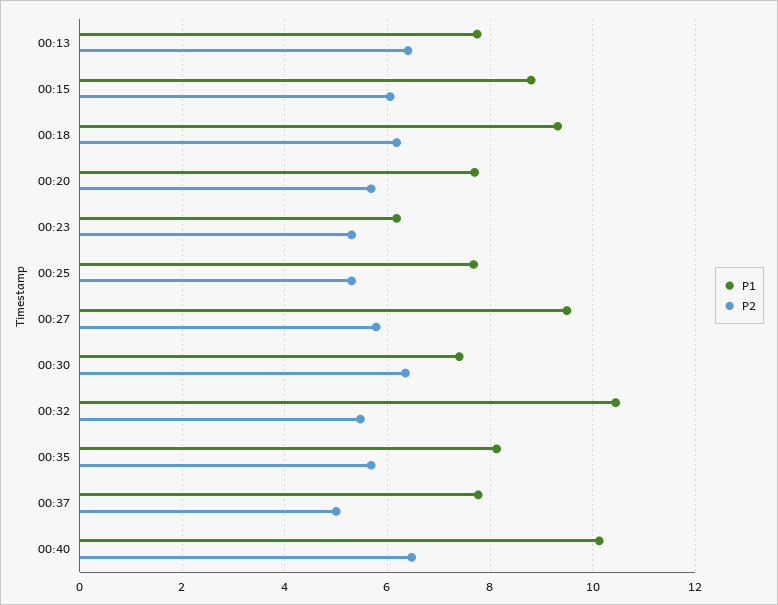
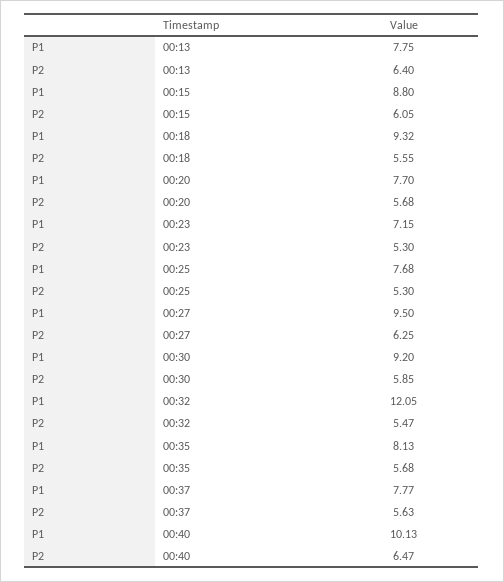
  {
    "P1": {
      "00:13": 7.75,
      "00:15": 8.8,
      "00:18": 9.32,
      "00:20": 7.7,
-     "00:23": 6.2,
+     "00:23": 7.15,
      "00:25": 7.68,
      "00:27": 9.5,
-     "00:30": 7.4,
+     "00:30": 9.2,
-     "00:32": 10.4,
+     "00:32": 12.05,
      "00:35": 8.13,
      "00:37": 7.77,
      "00:40": 10.13
    },
    "P2": {
      "00:13": 6.4,
      "00:15": 6.05,
-     "00:18": 6.2,
+     "00:18": 5.55,
      "00:20": 5.68,
      "00:23": 5.3,
      "00:25": 5.3,
-     "00:27": 5.8,
+     "00:27": 6.25,
-     "00:30": 6.4,
+     "00:30": 5.85,
      "00:32": 5.47,
      "00:35": 5.68,
-     "00:37": 5,
+     "00:37": 5.63,
      "00:40": 6.47
    }
  }

